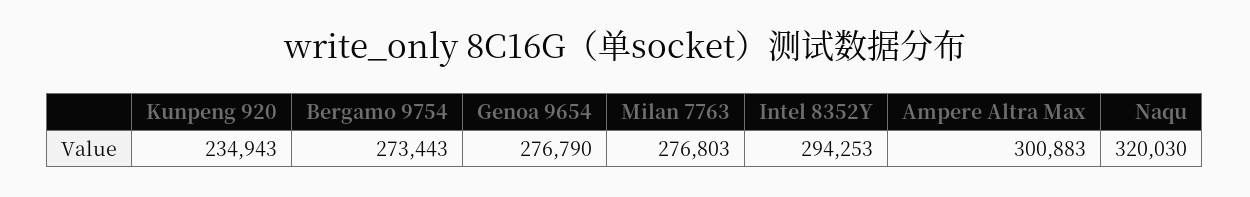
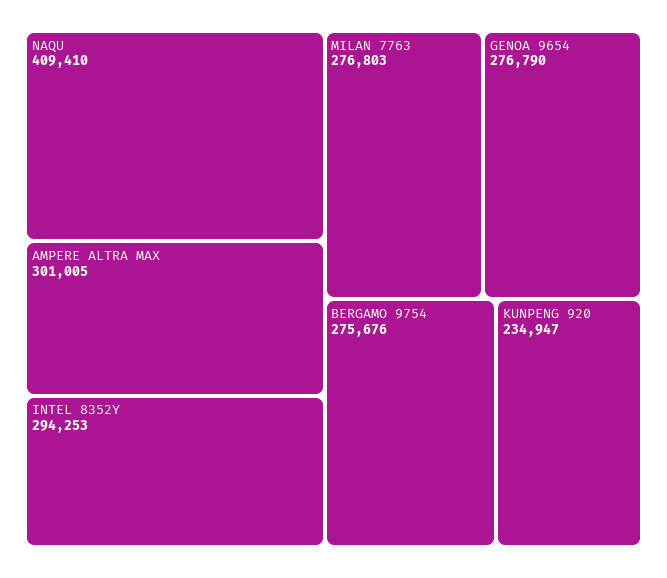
  {
-   "Kunpeng 920": 234943,
+   "Kunpeng 920": 234947,
-   "Bergamo 9754": 273443,
+   "Bergamo 9754": 275676,
    "Genoa 9654": 276790,
    "Milan 7763": 276803,
    "Intel 8352Y": 294253,
-   "Ampere Altra Max": 300883,
+   "Ampere Altra Max": 301005,
-   "Naqu": 320030
+   "Naqu": 409410
  }

